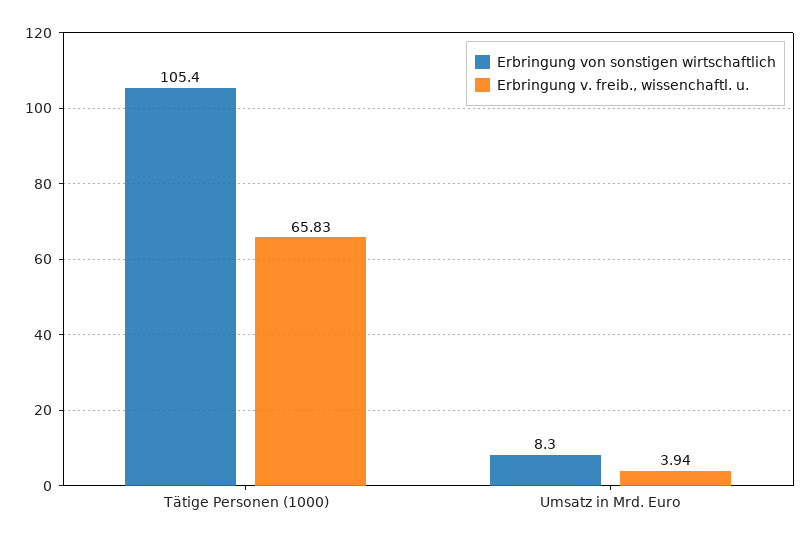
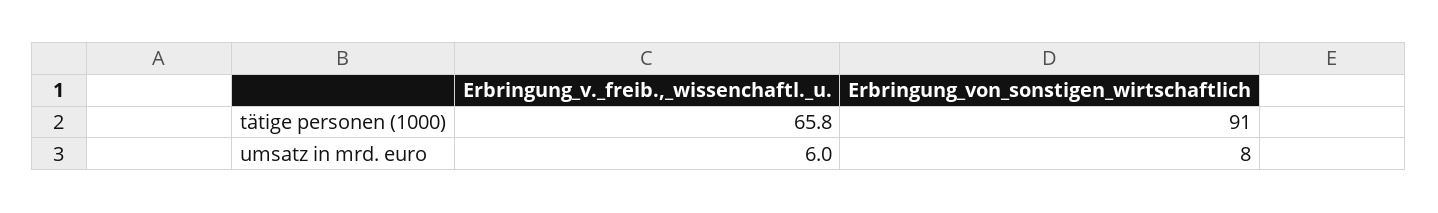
  {
    "Erbringung von sonstigen wirtschaftlich": {
-     "Tätige Personen (1000)": 105.4,
+     "Tätige Personen (1000)": 91,
      "Umsatz in Mrd. Euro": 8.3
    },
    "Erbringung v. freib., wissenchaftl. u.": {
      "Tätige Personen (1000)": 65.83,
-     "Umsatz in Mrd. Euro": 3.94
+     "Umsatz in Mrd. Euro": 6
    }
  }

